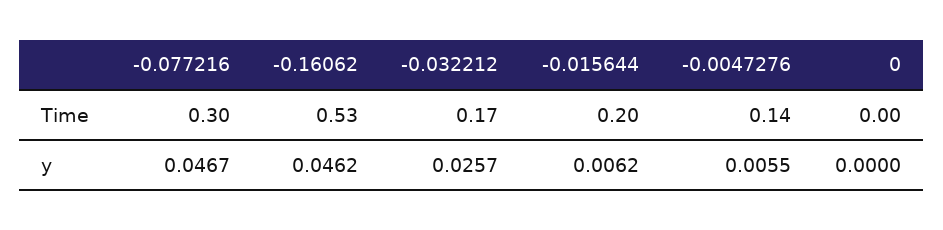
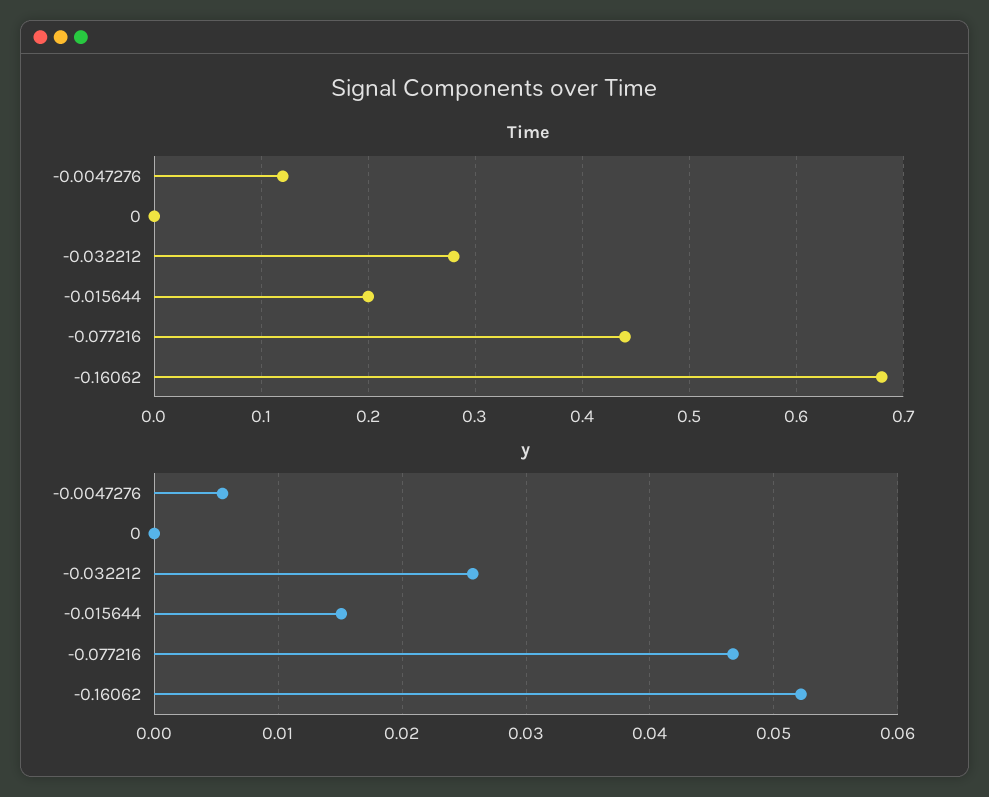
  {
    "Time": {
-     "-0.077216": 0.3,
+     "-0.077216": 0.44,
-     "-0.16062": 0.53,
+     "-0.16062": 0.68,
-     "-0.032212": 0.17,
+     "-0.032212": 0.28,
      "-0.015644": 0.2,
-     "-0.0047276": 0.14,
+     "-0.0047276": 0.12,
      "0": 0
    },
    "y": {
      "-0.077216": 0.0467,
-     "-0.16062": 0.0462,
+     "-0.16062": 0.052,
      "-0.032212": 0.0257,
-     "-0.015644": 0.0062,
+     "-0.015644": 0.015,
      "-0.0047276": 0.0055,
      "0": 0
    }
  }

